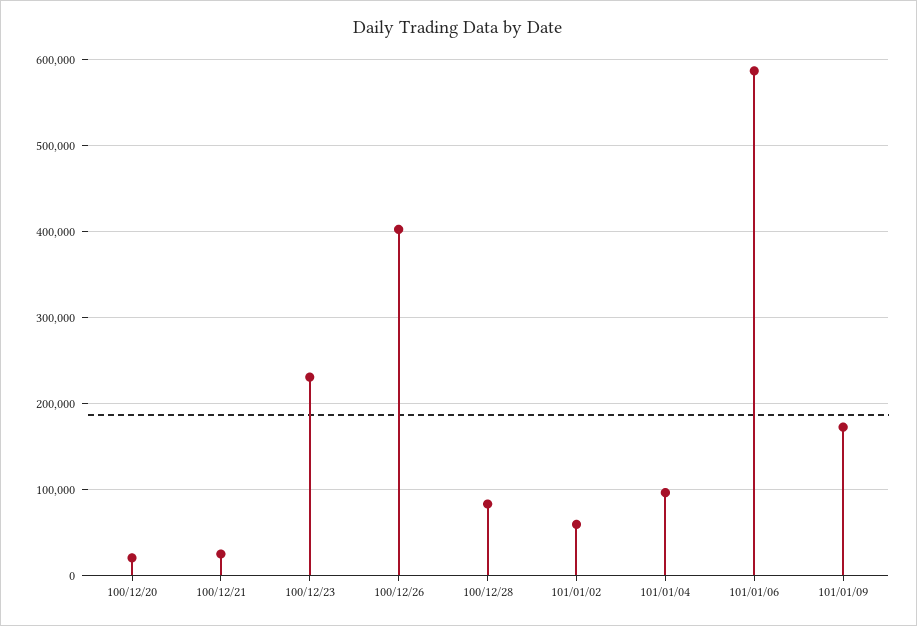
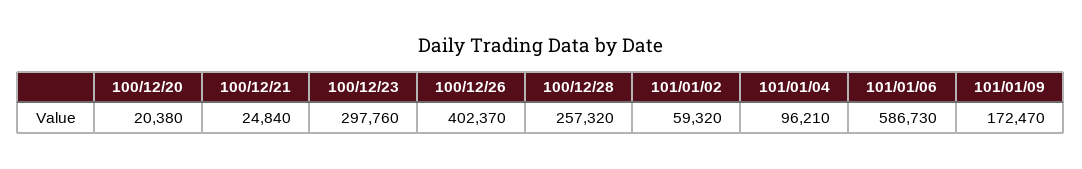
  {
    "100/12/20": 20380,
    "100/12/21": 24840,
-   "100/12/23": 230000,
+   "100/12/23": 297760,
    "100/12/26": 402370,
-   "100/12/28": 80000,
+   "100/12/28": 257320,
    "101/01/02": 59320,
    "101/01/04": 96210,
    "101/01/06": 586730,
    "101/01/09": 172470
  }

